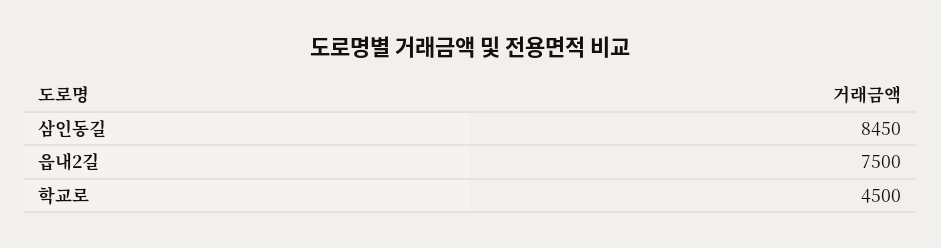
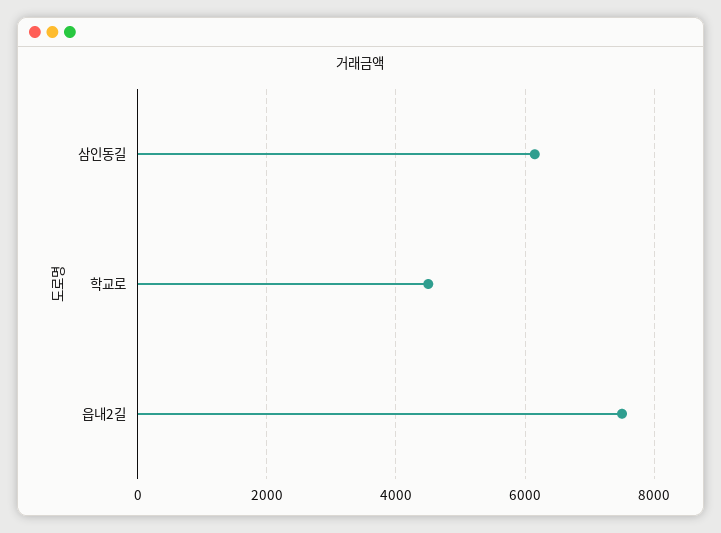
  {
-   "삼인동길": 8450,
+   "삼인동길": 6200,
    "읍내2길": 7500,
    "학교로": 4500
  }

